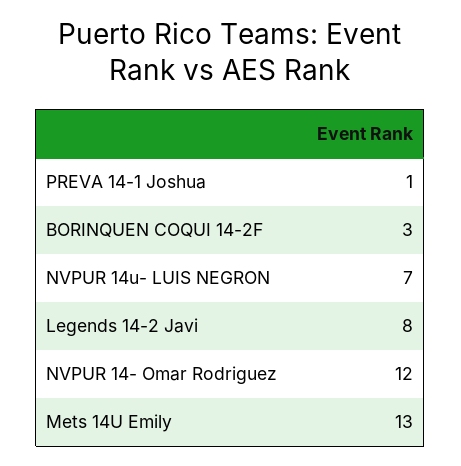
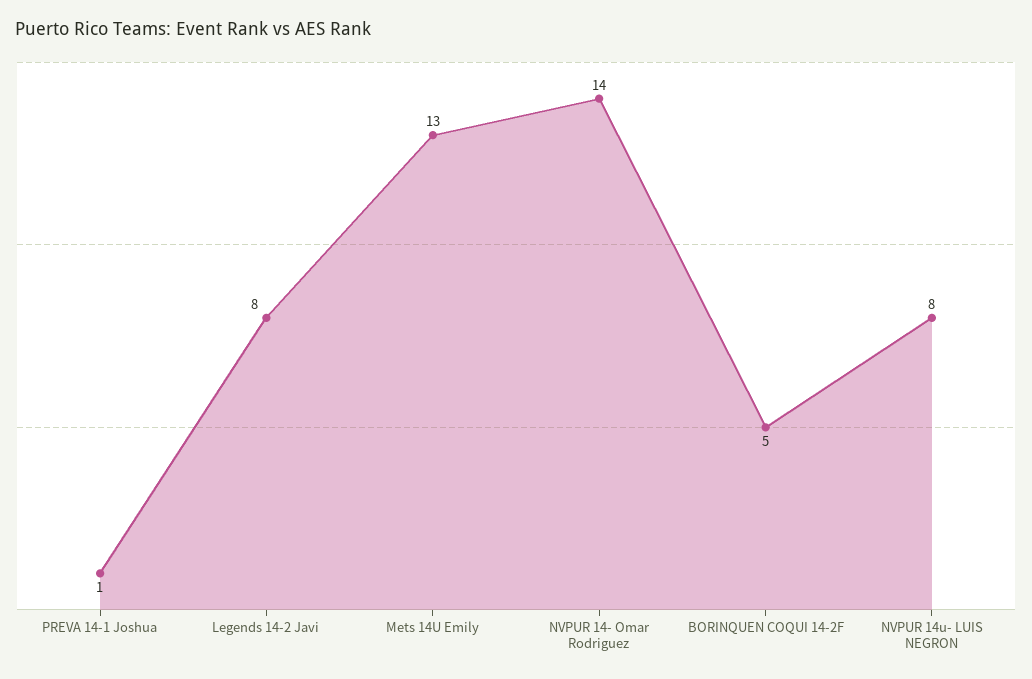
  {
    "PREVA 14-1 Joshua": 1,
-   "BORINQUEN COQUI 14-2F": 3,
+   "BORINQUEN COQUI 14-2F": 5,
-   "NVPUR 14u- LUIS NEGRON": 7,
+   "NVPUR 14u- LUIS NEGRON": 8,
    "Legends 14-2 Javi": 8,
-   "NVPUR 14- Omar Rodriguez": 12,
+   "NVPUR 14- Omar Rodriguez": 14,
    "Mets 14U Emily": 13
  }

